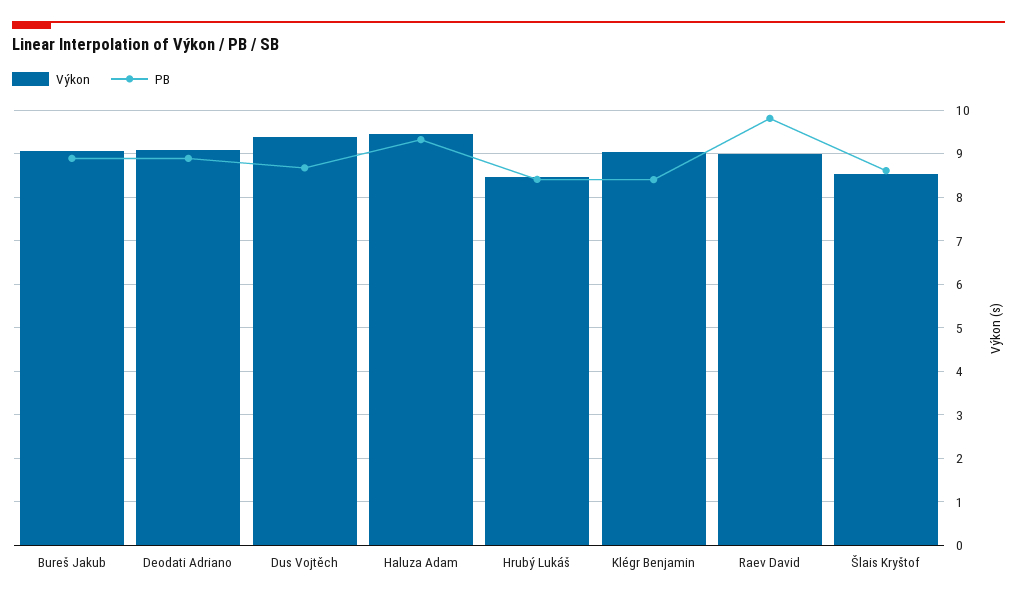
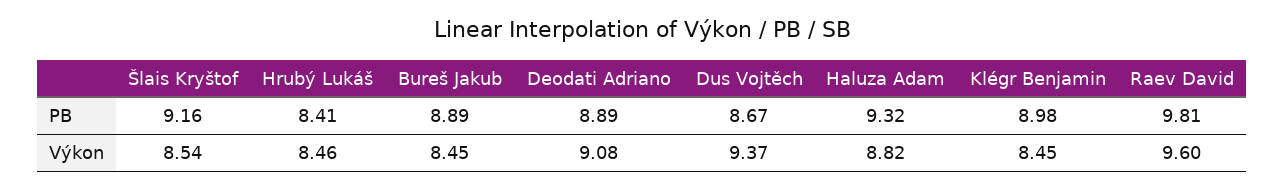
  {
    "Výkon": {
-     "Bureš Jakub": 9,
+     "Bureš Jakub": 8.45,
      "Deodati Adriano": 9.08,
      "Dus Vojtěch": 9.37,
-     "Haluza Adam": 9.4,
+     "Haluza Adam": 8.82,
      "Hrubý Lukáš": 8.46,
-     "Klégr Benjamin": 9,
+     "Klégr Benjamin": 8.45,
-     "Raev David": 9,
+     "Raev David": 9.6,
      "Šlais Kryštof": 8.54
    },
    "PB": {
      "Bureš Jakub": 8.89,
      "Deodati Adriano": 8.89,
      "Dus Vojtěch": 8.67,
      "Haluza Adam": 9.32,
      "Hrubý Lukáš": 8.41,
-     "Klégr Benjamin": 8.4,
+     "Klégr Benjamin": 8.98,
      "Raev David": 9.81,
-     "Šlais Kryštof": 8.6
+     "Šlais Kryštof": 9.16
    }
  }

